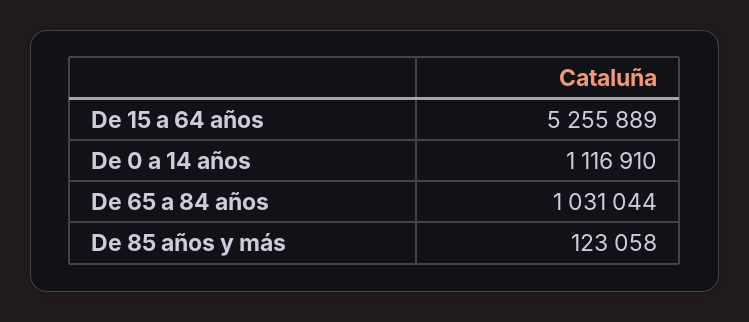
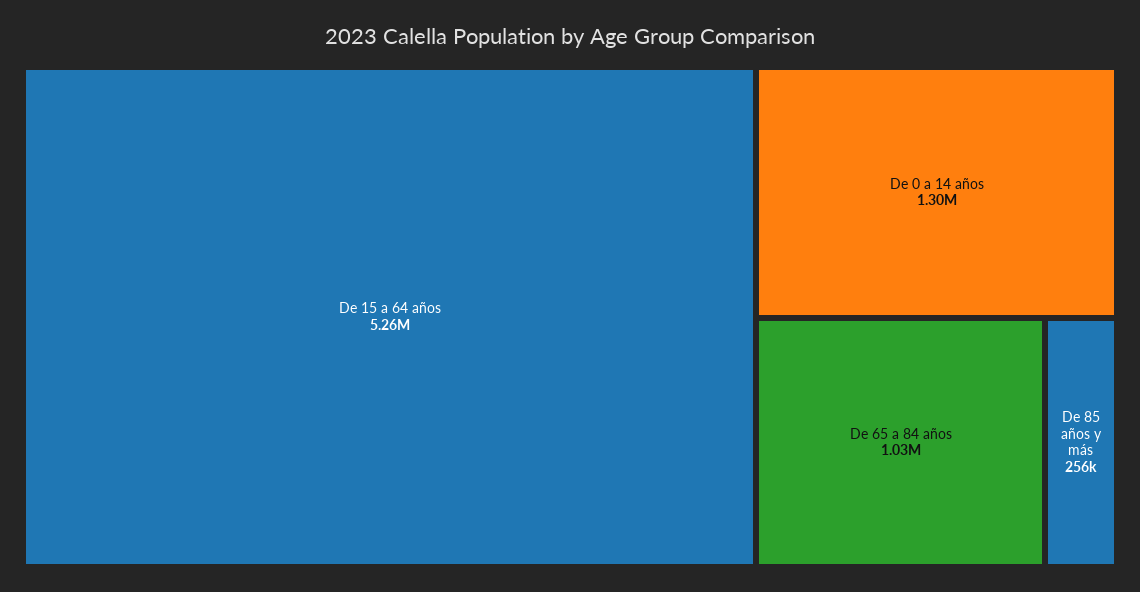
  {
    "De 15 a 64 años": 5255889,
-   "De 0 a 14 años": 1116910,
+   "De 0 a 14 años": 1300000,
    "De 65 a 84 años": 1031044,
-   "De 85 años y más": 123058
+   "De 85 años y más": 256000
  }

